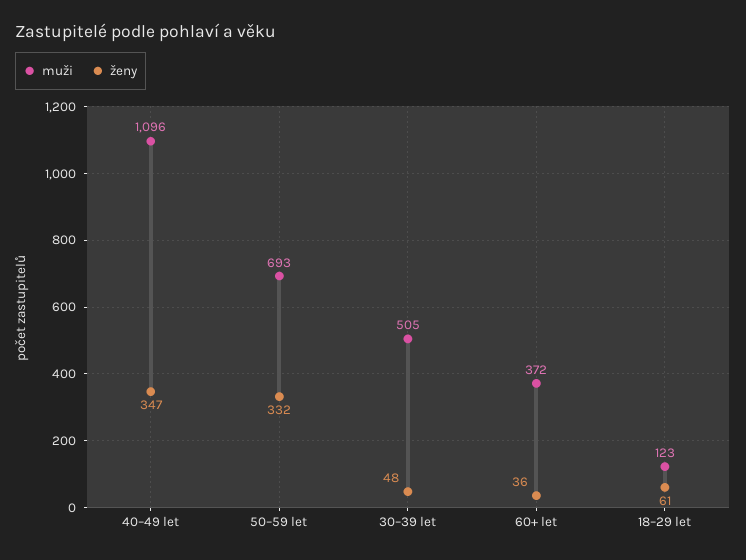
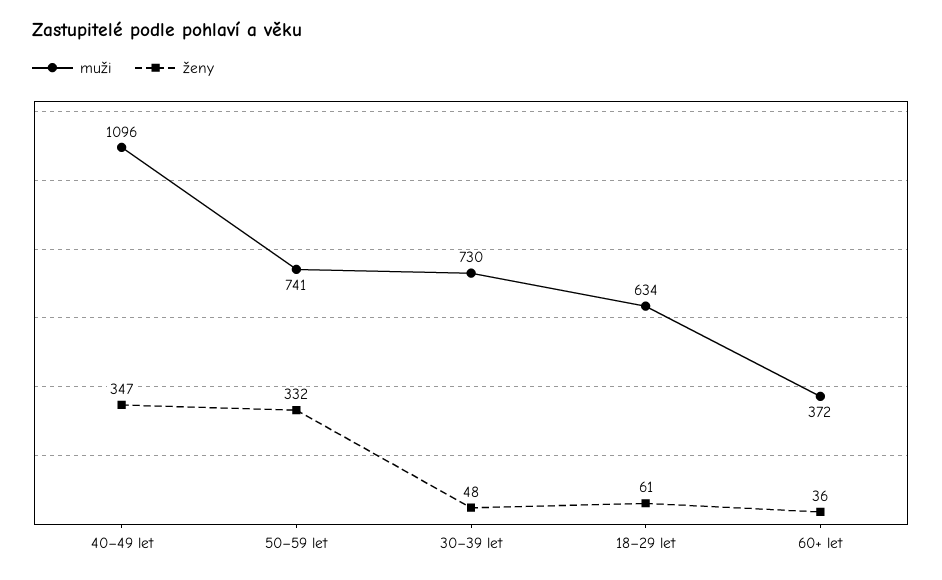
  {
    "muži": {
      "40–49 let": 1096,
-     "50–59 let": 693,
+     "50–59 let": 741,
-     "30–39 let": 505,
+     "30–39 let": 730,
      "60+ let": 372,
-     "18–29 let": 123
+     "18–29 let": 634
    },
    "ženy": {
      "40–49 let": 347,
      "50–59 let": 332,
      "30–39 let": 48,
      "60+ let": 36,
      "18–29 let": 61
    }
  }

